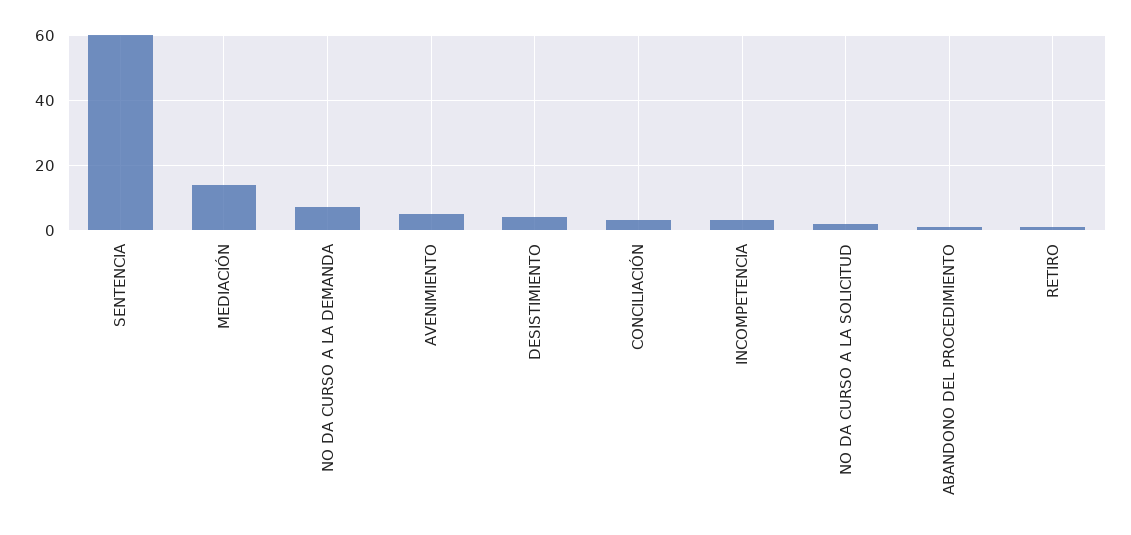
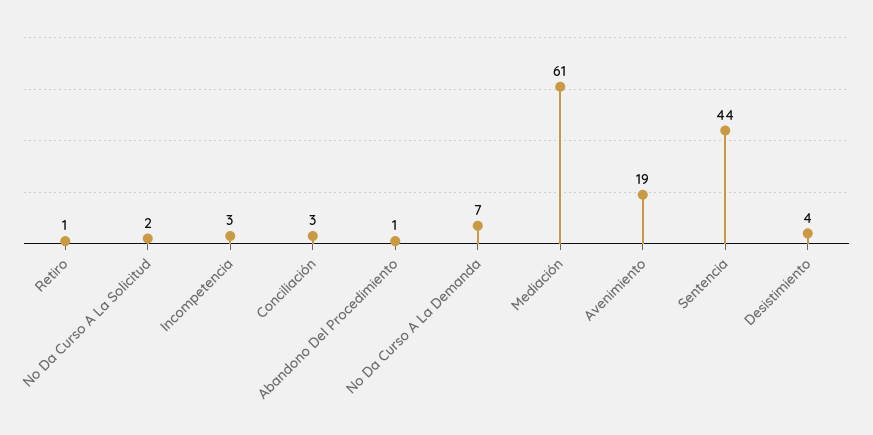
  {
-   "SENTENCIA": 60,
+   "SENTENCIA": 44,
-   "MEDIACIÓN": 15,
+   "MEDIACIÓN": 61,
    "NO DA CURSO A LA DEMANDA": 7,
-   "AVENIMIENTO": 5,
+   "AVENIMIENTO": 19,
    "DESISTIMIENTO": 4,
    "CONCILIACIÓN": 3,
    "INCOMPETENCIA": 3,
    "NO DA CURSO A LA SOLICITUD": 2,
    "ABANDONO DEL PROCEDIMIENTO": 1,
    "RETIRO": 1
  }

